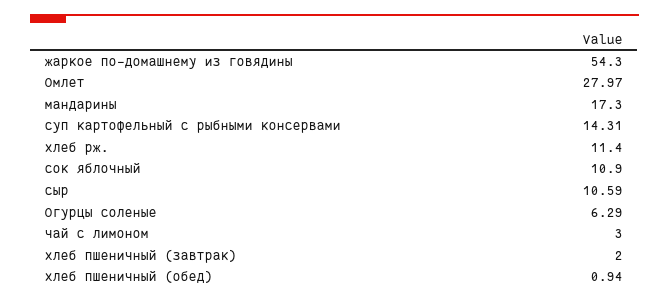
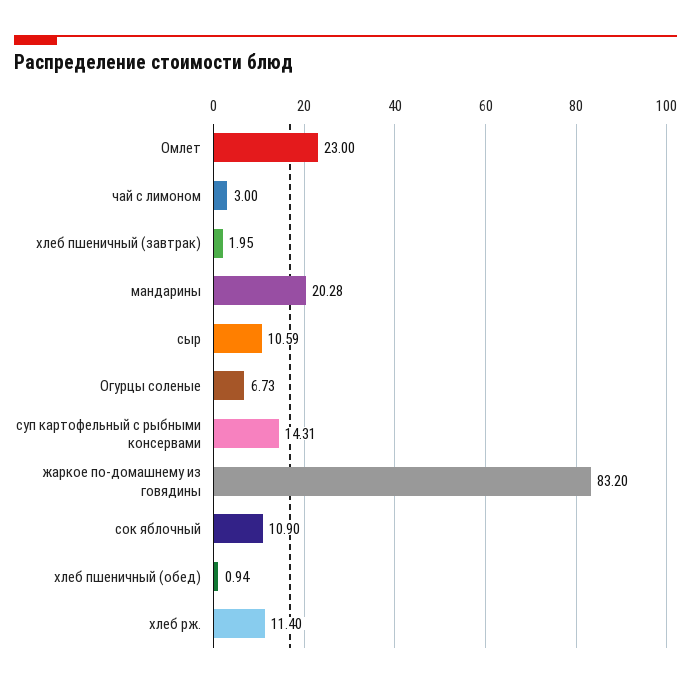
  {
-   "жаркое по-домашнему из говядины": 54.3,
+   "жаркое по-домашнему из говядины": 83.2,
-   "Омлет": 27.97,
+   "Омлет": 23,
-   "мандарины": 17.3,
+   "мандарины": 20.28,
    "суп картофельный с рыбными консервами": 14.31,
    "хлеб рж.": 11.4,
    "сок яблочный": 10.9,
    "сыр": 10.59,
-   "Огурцы соленые": 6.29,
+   "Огурцы соленые": 6.73,
    "чай с лимоном": 3,
-   "хлеб пшеничный (завтрак)": 2,
+   "хлеб пшеничный (завтрак)": 1.95,
    "хлеб пшеничный (обед)": 0.94
  }

